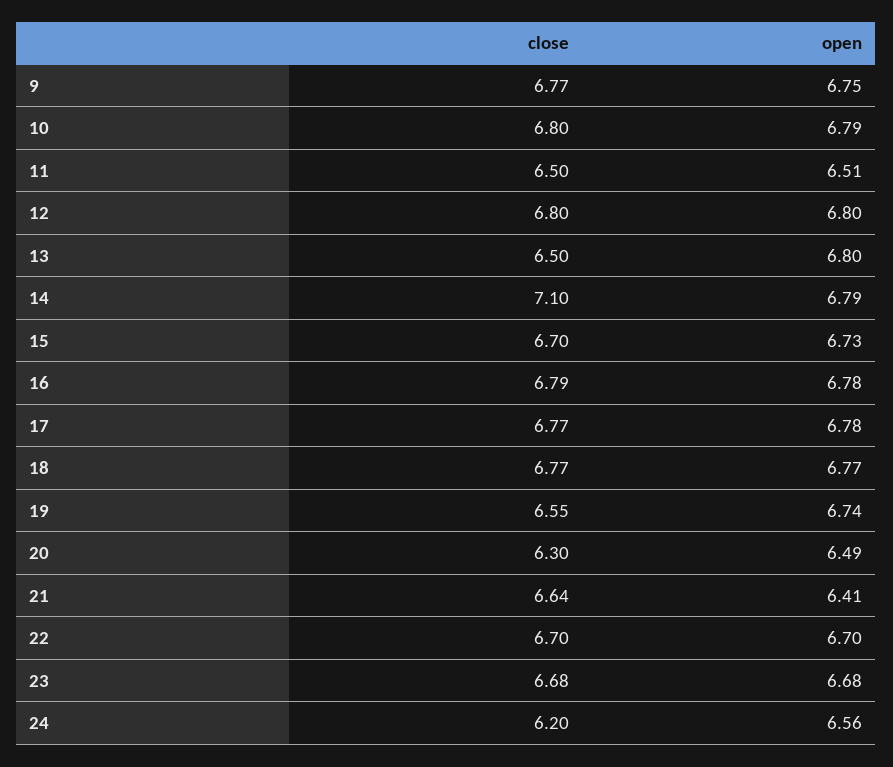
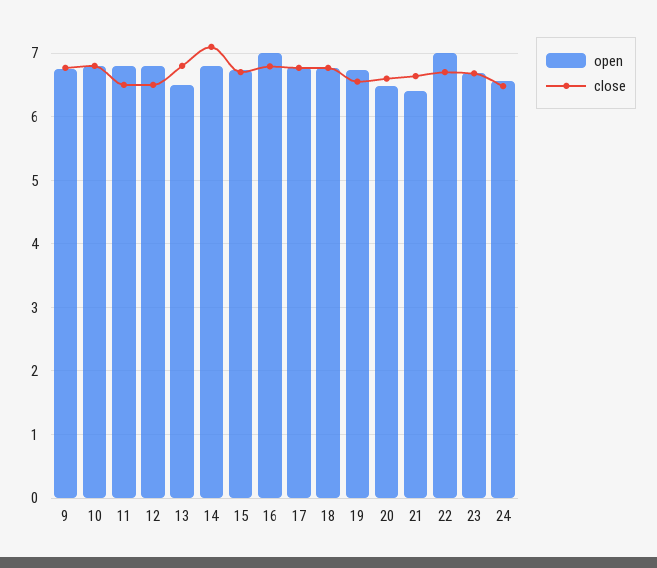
  {
    "close": {
      "9": 6.77,
      "10": 6.8,
      "11": 6.5,
-     "12": 6.8,
+     "12": 6.5,
-     "13": 6.5,
+     "13": 6.8,
      "14": 7.1,
      "15": 6.7,
      "16": 6.79,
      "17": 6.77,
      "18": 6.77,
      "19": 6.55,
-     "20": 6.3,
+     "20": 6.6,
      "21": 6.64,
      "22": 6.7,
      "23": 6.68,
-     "24": 6.2
+     "24": 6.5
    },
    "open": {
      "9": 6.75,
      "10": 6.79,
-     "11": 6.51,
+     "11": 6.8,
      "12": 6.8,
-     "13": 6.8,
+     "13": 6.5,
      "14": 6.79,
      "15": 6.73,
-     "16": 6.78,
+     "16": 7,
      "17": 6.78,
      "18": 6.77,
      "19": 6.74,
      "20": 6.49,
      "21": 6.41,
-     "22": 6.7,
+     "22": 7,
      "23": 6.68,
      "24": 6.56
    }
  }

